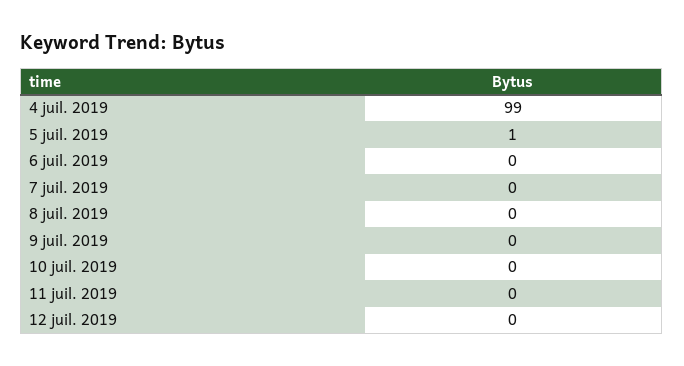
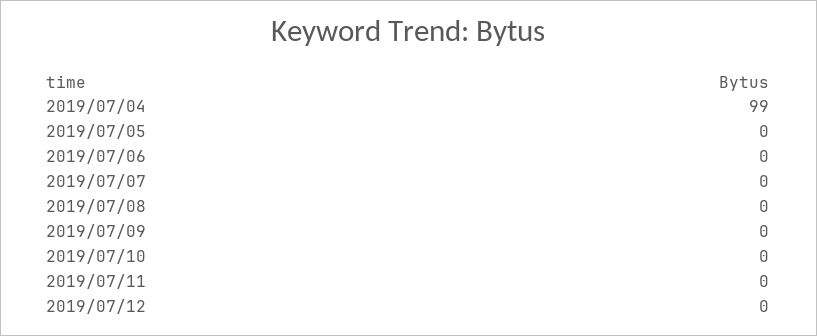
  {
    "4 juil. 2019": 99,
-   "5 juil. 2019": 1,
+   "5 juil. 2019": 0,
    "6 juil. 2019": 0,
    "7 juil. 2019": 0,
    "8 juil. 2019": 0,
    "9 juil. 2019": 0,
    "10 juil. 2019": 0,
    "11 juil. 2019": 0,
    "12 juil. 2019": 0
  }

